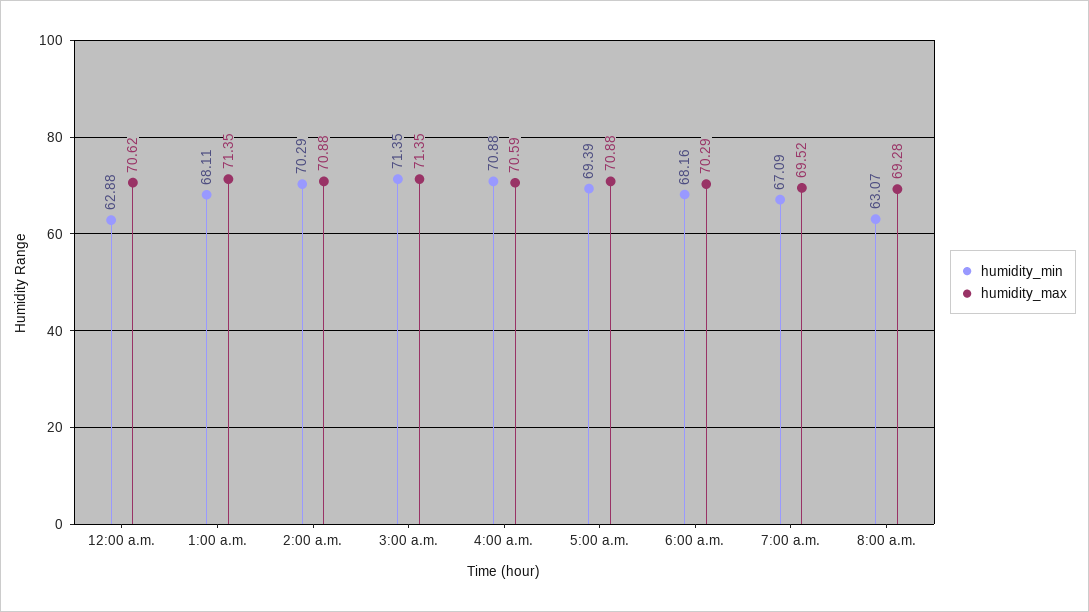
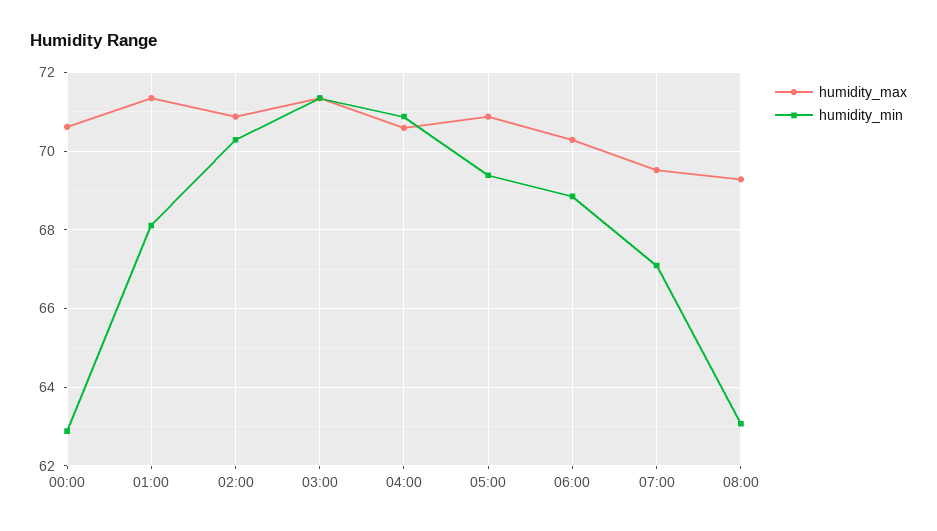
  {
    "humidity_min": {
      "12:00 a.m.": 62.88,
      "1:00 a.m.": 68.11,
      "2:00 a.m.": 70.29,
      "3:00 a.m.": 71.35,
      "4:00 a.m.": 70.88,
      "5:00 a.m.": 69.39,
-     "6:00 a.m.": 68.16,
+     "6:00 a.m.": 68.8,
      "7:00 a.m.": 67.09,
      "8:00 a.m.": 63.07
    },
    "humidity_max": {
      "12:00 a.m.": 70.62,
      "1:00 a.m.": 71.35,
      "2:00 a.m.": 70.88,
      "3:00 a.m.": 71.35,
      "4:00 a.m.": 70.59,
      "5:00 a.m.": 70.88,
      "6:00 a.m.": 70.29,
      "7:00 a.m.": 69.52,
      "8:00 a.m.": 69.28
    }
  }

